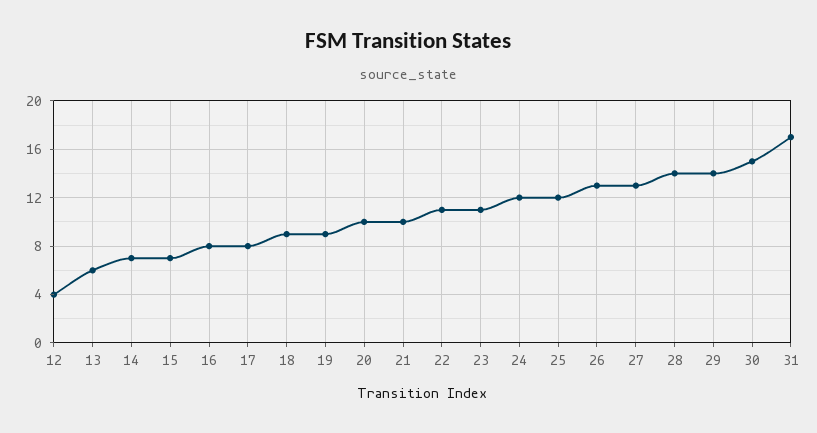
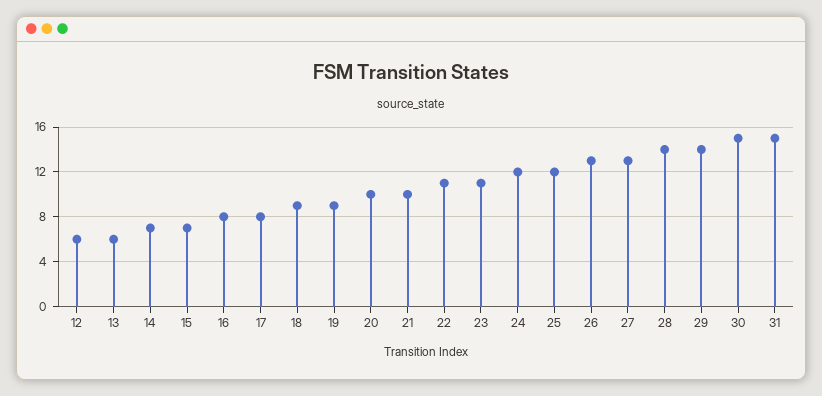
  {
-   "12": 4,
+   "12": 6,
    "13": 6,
    "14": 7,
    "15": 7,
    "16": 8,
    "17": 8,
    "18": 9,
    "19": 9,
    "20": 10,
    "21": 10,
    "22": 11,
    "23": 11,
    "24": 12,
    "25": 12,
    "26": 13,
    "27": 13,
    "28": 14,
    "29": 14,
    "30": 15,
-   "31": 17
+   "31": 15
  }

